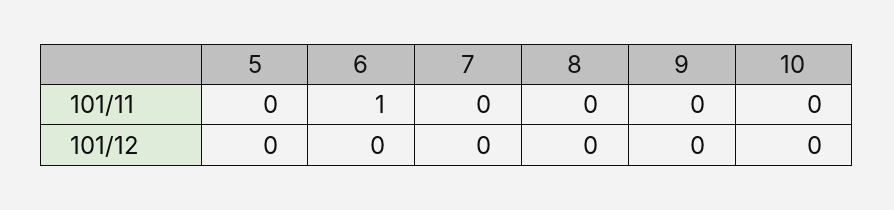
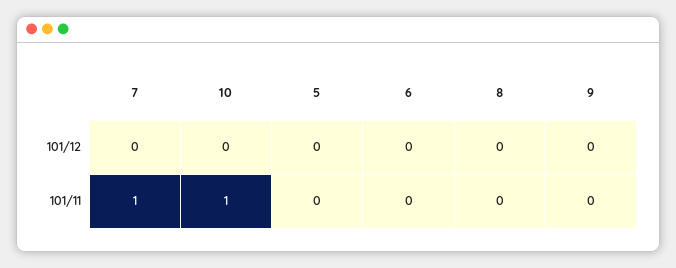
  {
    "5": {
      "101/11": 0,
      "101/12": 0
    },
    "6": {
-     "101/11": 1,
+     "101/11": 0,
      "101/12": 0
    },
    "7": {
-     "101/11": 0,
+     "101/11": 1,
      "101/12": 0
    },
    "8": {
      "101/11": 0,
      "101/12": 0
    },
    "9": {
      "101/11": 0,
      "101/12": 0
    },
    "10": {
-     "101/11": 0,
+     "101/11": 1,
      "101/12": 0
    }
  }

